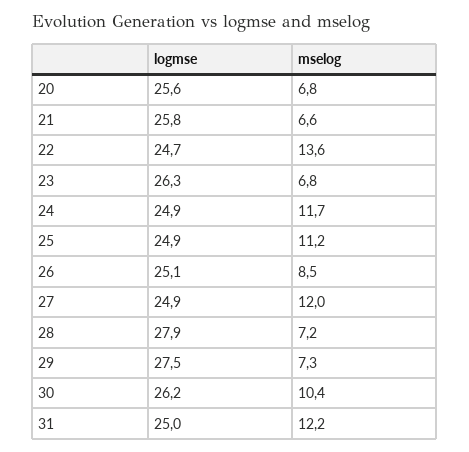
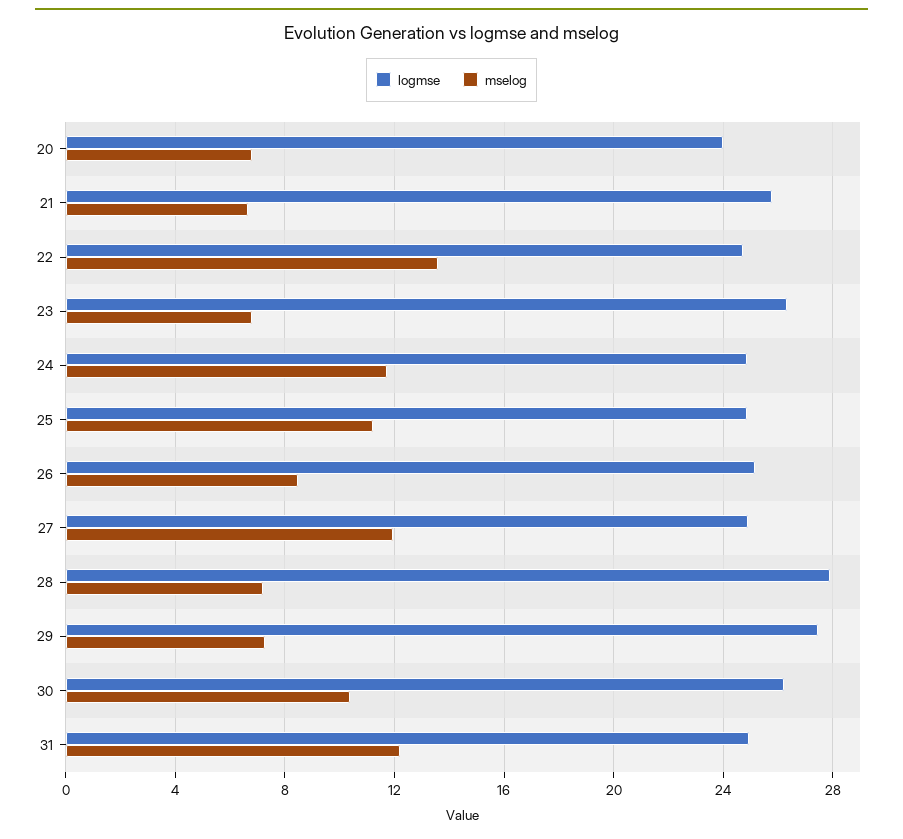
  {
    "logmse": {
-     "20": 25.6,
+     "20": 24,
      "21": 25.8,
      "22": 24.7,
      "23": 26.3,
      "24": 24.9,
      "25": 24.9,
      "26": 25.1,
      "27": 24.9,
      "28": 27.9,
      "29": 27.5,
      "30": 26.2,
      "31": 25
    },
    "mselog": {
      "20": 6.8,
      "21": 6.6,
      "22": 13.6,
      "23": 6.8,
      "24": 11.7,
      "25": 11.2,
      "26": 8.5,
      "27": 12,
      "28": 7.2,
      "29": 7.3,
      "30": 10.4,
      "31": 12.2
    }
  }

